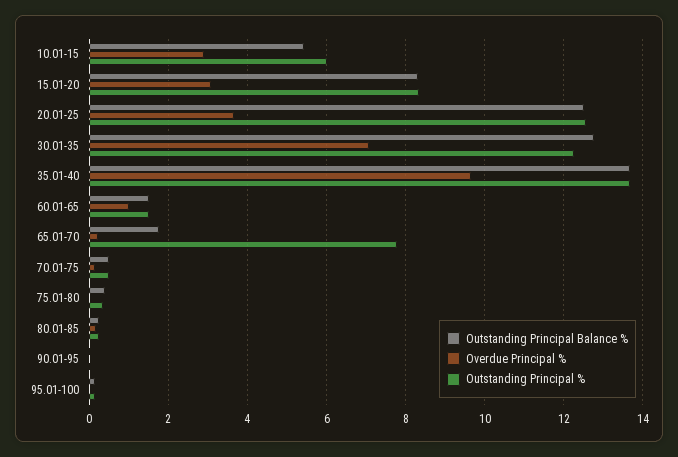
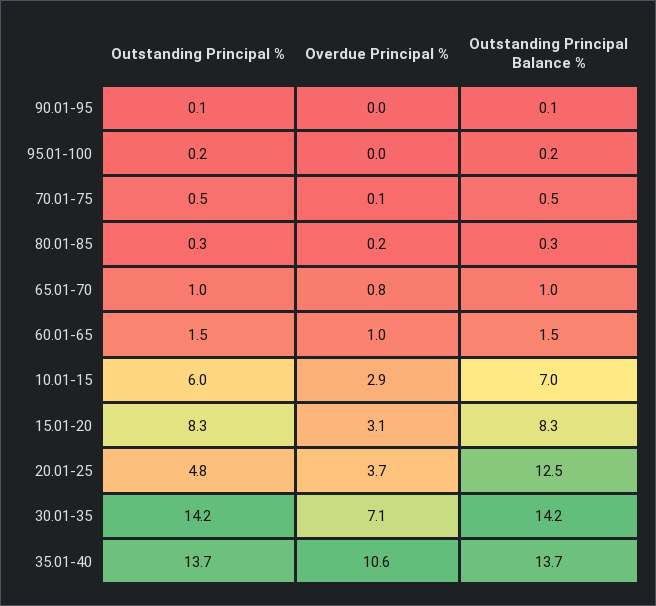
  {
    "Outstanding Principal Balance %": {
-     "10.01-15": 5.4,
+     "10.01-15": 7,
      "15.01-20": 8.3,
      "20.01-25": 12.5,
-     "30.01-35": 12.8,
+     "30.01-35": 14.2,
      "35.01-40": 13.7,
      "60.01-65": 1.5,
-     "65.01-70": 1.8,
+     "65.01-70": 1,
      "70.01-75": 0.5,
-     "75.01-80": 0.4,
      "80.01-85": 0.3,
      "90.01-95": 0.1,
      "95.01-100": 0.2
    },
    "Overdue Principal %": {
      "10.01-15": 2.9,
      "15.01-20": 3.1,
      "20.01-25": 3.7,
      "30.01-35": 7.1,
-     "35.01-40": 9.6,
+     "35.01-40": 10.6,
      "60.01-65": 1,
-     "65.01-70": 0.2,
+     "65.01-70": 0.8,
      "70.01-75": 0.1,
-     "75.01-80": 0,
      "80.01-85": 0.2,
      "90.01-95": 0,
      "95.01-100": 0
    },
    "Outstanding Principal %": {
      "10.01-15": 6,
      "15.01-20": 8.3,
-     "20.01-25": 12.6,
+     "20.01-25": 4.8,
-     "30.01-35": 12.2,
+     "30.01-35": 14.2,
      "35.01-40": 13.7,
      "60.01-65": 1.5,
-     "65.01-70": 7.8,
+     "65.01-70": 1,
      "70.01-75": 0.5,
-     "75.01-80": 0.4,
      "80.01-85": 0.3,
      "90.01-95": 0.1,
      "95.01-100": 0.2
    }
  }

